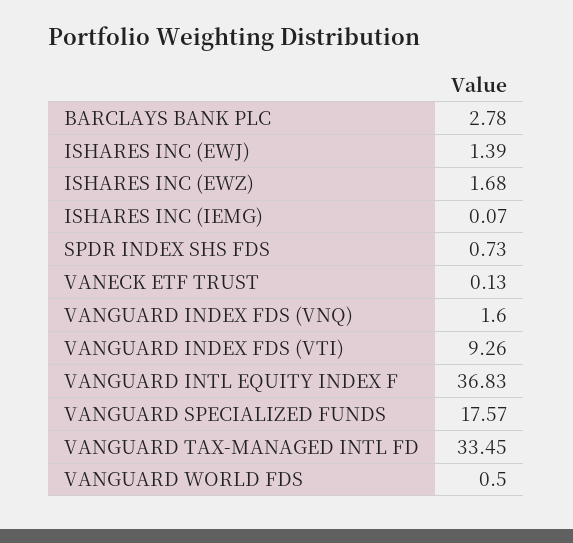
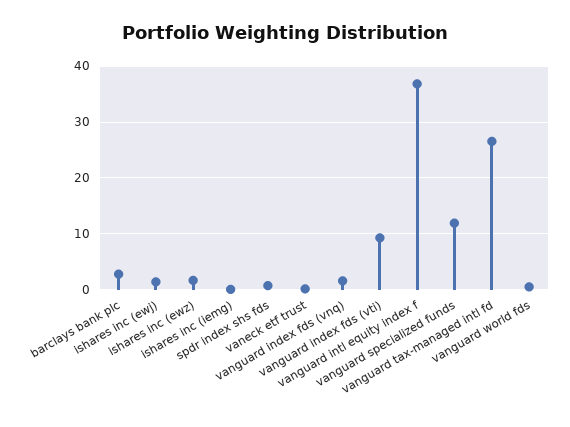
  {
    "BARCLAYS BANK PLC": 2.78,
    "ISHARES INC (EWJ)": 1.39,
    "ISHARES INC (EWZ)": 1.68,
    "ISHARES INC (IEMG)": 0.07,
    "SPDR INDEX SHS FDS": 0.73,
    "VANECK ETF TRUST": 0.13,
    "VANGUARD INDEX FDS (VNQ)": 1.6,
    "VANGUARD INDEX FDS (VTI)": 9.26,
    "VANGUARD INTL EQUITY INDEX F": 36.83,
-   "VANGUARD SPECIALIZED FUNDS": 17.57,
+   "VANGUARD SPECIALIZED FUNDS": 12,
-   "VANGUARD TAX-MANAGED INTL FD": 33.45,
+   "VANGUARD TAX-MANAGED INTL FD": 26,
    "VANGUARD WORLD FDS": 0.5
  }

